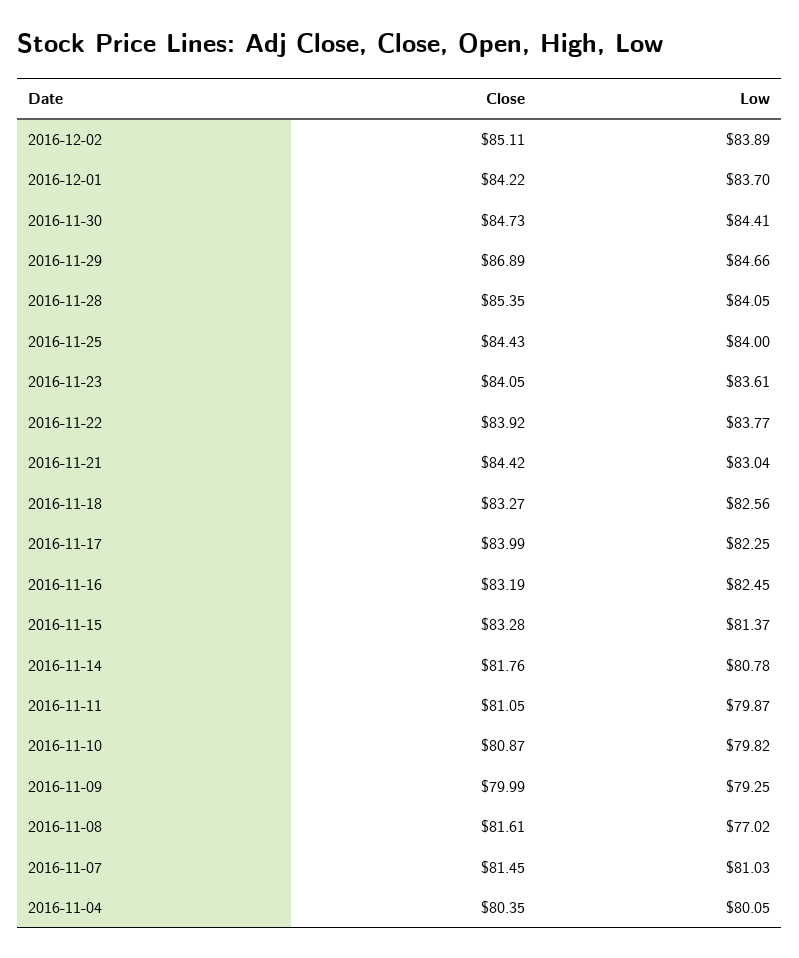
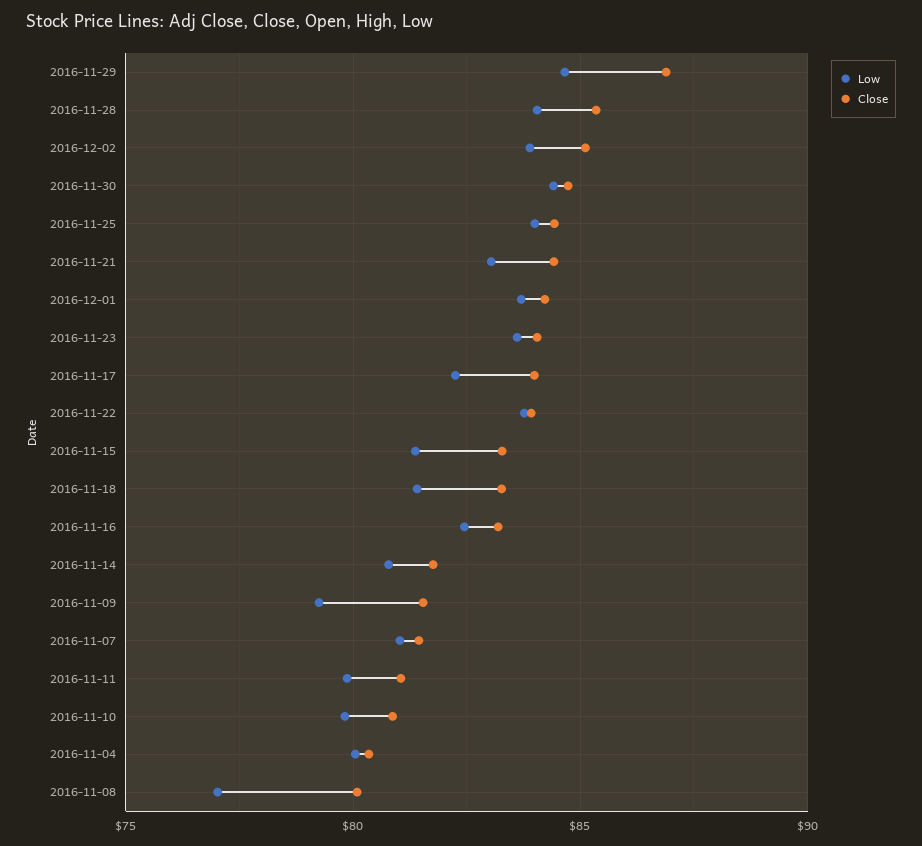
  {
    "Close": {
      "2016-12-02": 85.11,
      "2016-12-01": 84.22,
      "2016-11-30": 84.73,
      "2016-11-29": 86.89,
      "2016-11-28": 85.35,
      "2016-11-25": 84.43,
      "2016-11-23": 84.05,
      "2016-11-22": 83.92,
      "2016-11-21": 84.42,
      "2016-11-18": 83.27,
      "2016-11-17": 83.99,
      "2016-11-16": 83.19,
      "2016-11-15": 83.28,
      "2016-11-14": 81.76,
      "2016-11-11": 81.05,
      "2016-11-10": 80.87,
-     "2016-11-09": 79.99,
+     "2016-11-09": 81.5,
-     "2016-11-08": 81.61,
+     "2016-11-08": 80,
      "2016-11-07": 81.45,
      "2016-11-04": 80.35
    },
    "Low": {
      "2016-12-02": 83.89,
      "2016-12-01": 83.7,
      "2016-11-30": 84.41,
      "2016-11-29": 84.66,
      "2016-11-28": 84.05,
      "2016-11-25": 84,
      "2016-11-23": 83.61,
      "2016-11-22": 83.77,
      "2016-11-21": 83.04,
-     "2016-11-18": 82.56,
+     "2016-11-18": 81.5,
      "2016-11-17": 82.25,
      "2016-11-16": 82.45,
      "2016-11-15": 81.37,
      "2016-11-14": 80.78,
      "2016-11-11": 79.87,
      "2016-11-10": 79.82,
      "2016-11-09": 79.25,
      "2016-11-08": 77.02,
      "2016-11-07": 81.03,
      "2016-11-04": 80.05
    }
  }

